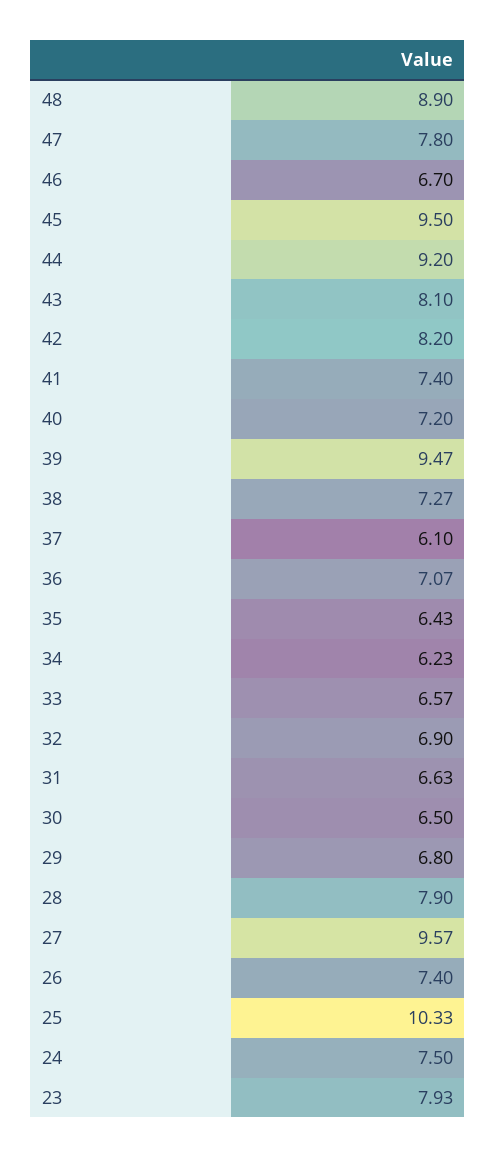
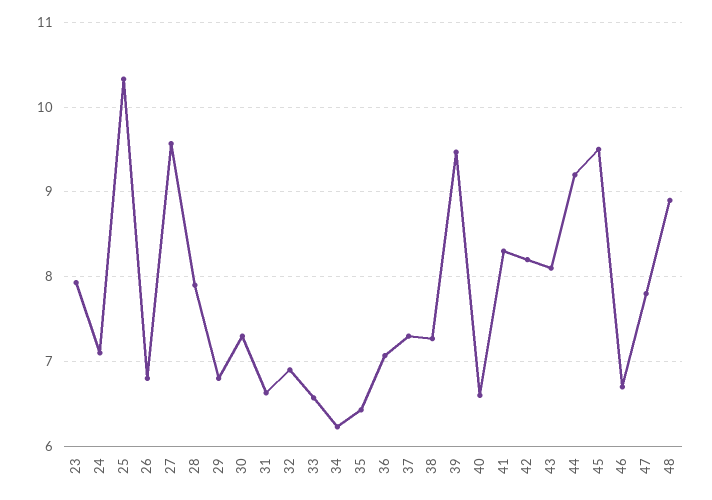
  {
    "48": 8.9,
    "47": 7.8,
    "46": 6.7,
    "45": 9.5,
    "44": 9.2,
    "43": 8.1,
    "42": 8.2,
-   "41": 7.4,
+   "41": 8.3,
-   "40": 7.2,
+   "40": 6.6,
    "39": 9.47,
    "38": 7.27,
-   "37": 6.1,
+   "37": 7.3,
    "36": 7.07,
    "35": 6.43,
    "34": 6.23,
    "33": 6.57,
    "32": 6.9,
    "31": 6.63,
-   "30": 6.5,
+   "30": 7.3,
    "29": 6.8,
    "28": 7.9,
    "27": 9.57,
-   "26": 7.4,
+   "26": 6.8,
    "25": 10.33,
-   "24": 7.5,
+   "24": 7.1,
    "23": 7.93
  }

